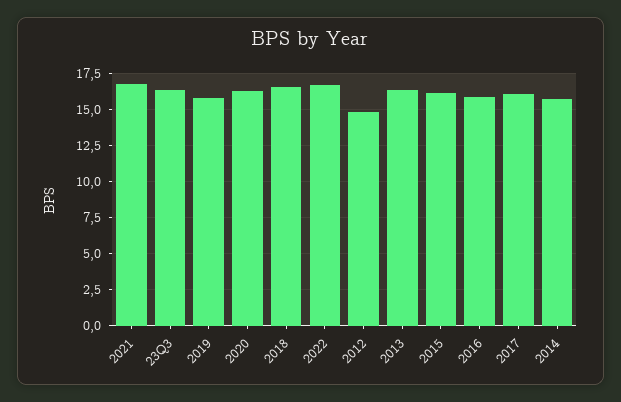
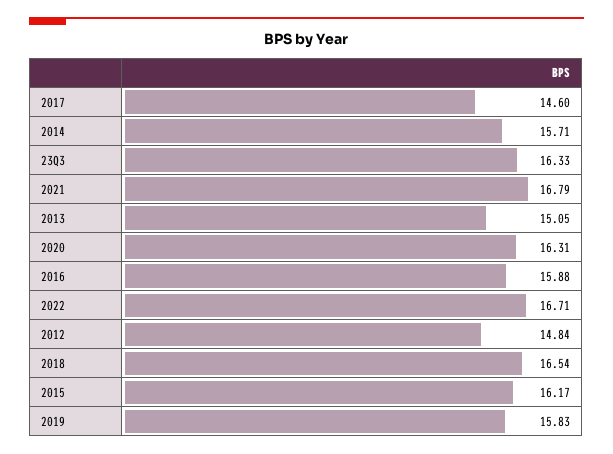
  {
    "2021": 16.79,
    "23Q3": 16.33,
    "2019": 15.83,
    "2020": 16.31,
    "2018": 16.54,
    "2022": 16.71,
    "2012": 14.84,
-   "2013": 16.5,
+   "2013": 15.05,
    "2015": 16.17,
    "2016": 15.88,
-   "2017": 16,
+   "2017": 14.6,
    "2014": 15.71
  }

